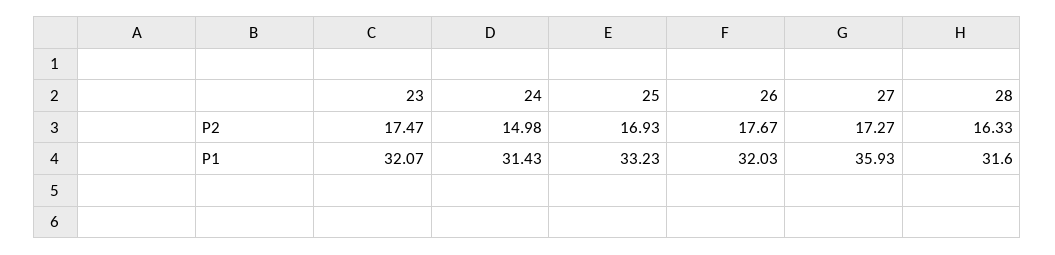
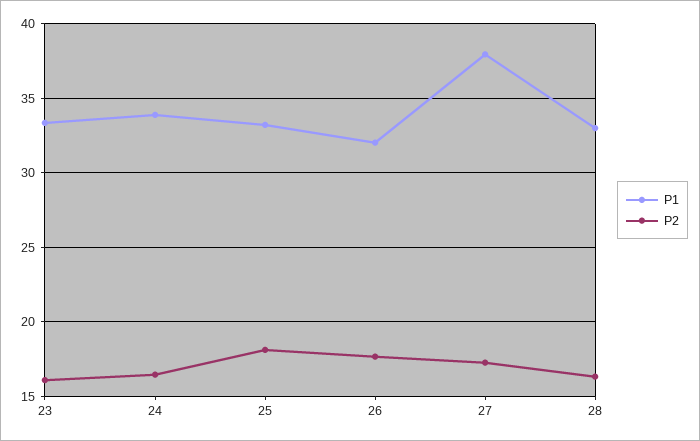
  {
    "P2": {
-     "23": 17.47,
+     "23": 16,
-     "24": 14.98,
+     "24": 16.5,
-     "25": 16.93,
+     "25": 18,
      "26": 17.67,
      "27": 17.27,
      "28": 16.33
    },
    "P1": {
-     "23": 32.07,
+     "23": 33.5,
-     "24": 31.43,
+     "24": 34,
      "25": 33.23,
      "26": 32.03,
-     "27": 35.93,
+     "27": 38,
-     "28": 31.6
+     "28": 33
    }
  }

